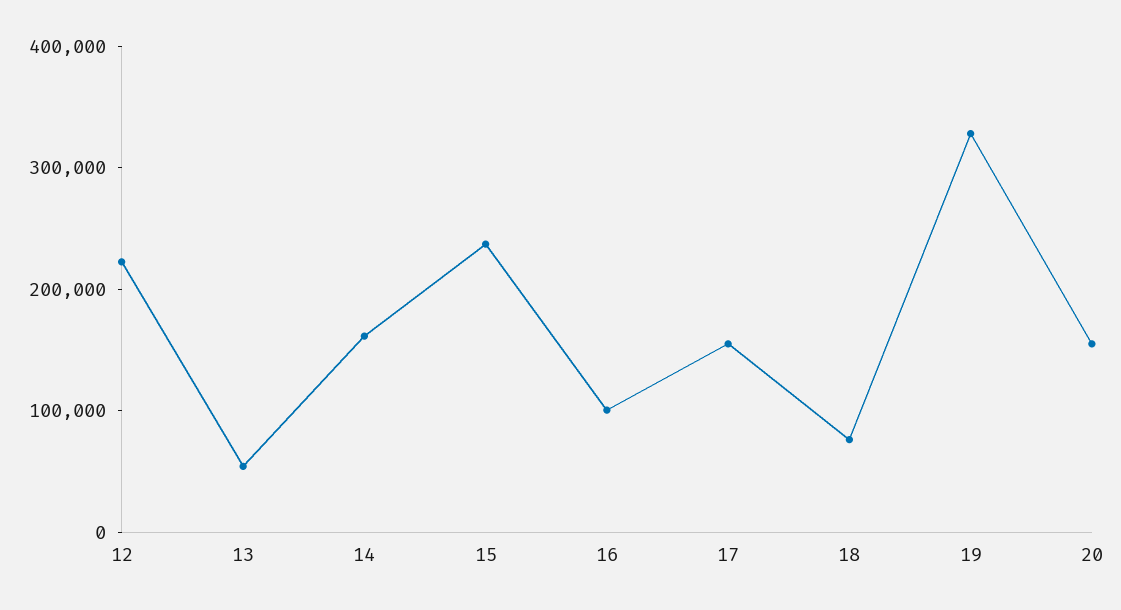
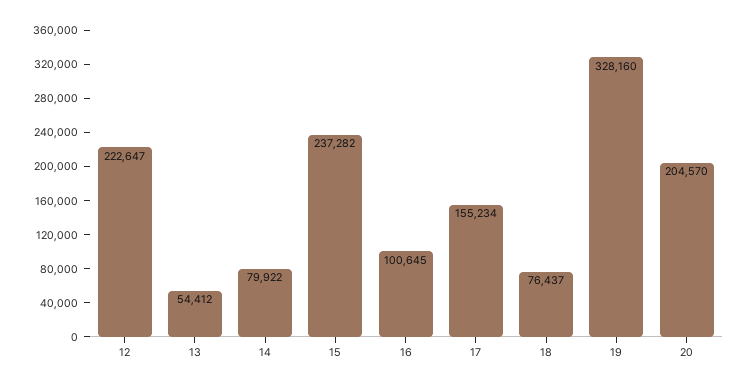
  {
    "12": 222647,
    "13": 54412,
-   "14": 160000,
+   "14": 79922,
    "15": 237282,
    "16": 100645,
    "17": 155234,
    "18": 76437,
    "19": 328160,
-   "20": 160000
+   "20": 204570
  }

